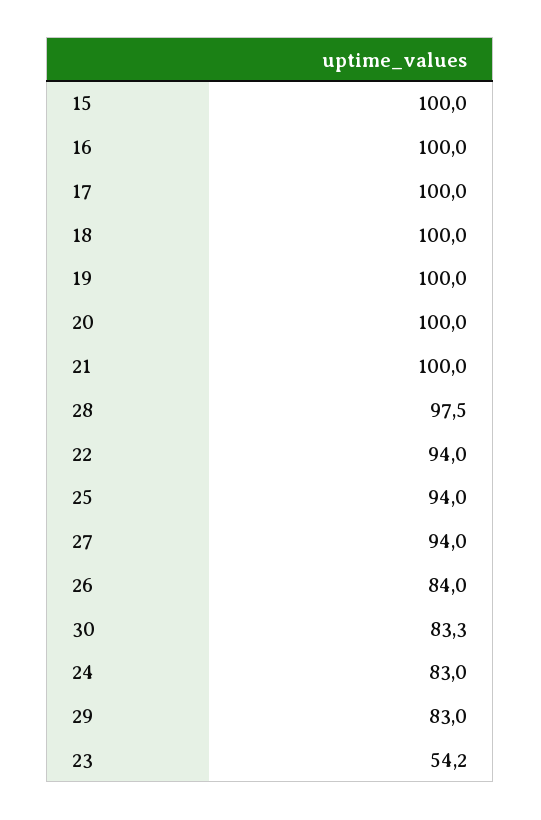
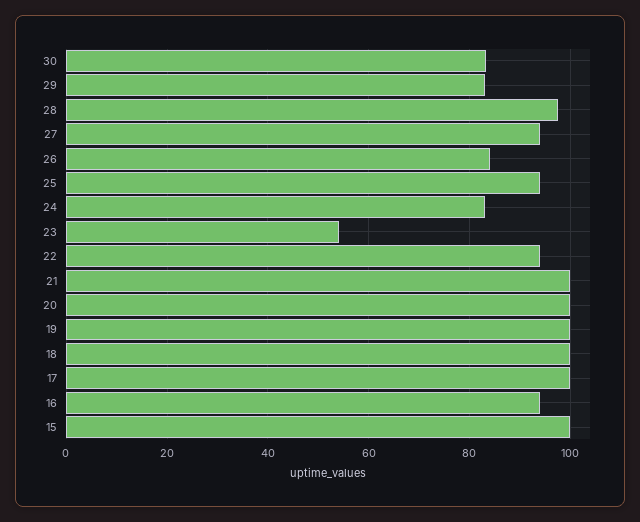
  {
    "15": 100,
-   "16": 100,
+   "16": 94,
    "17": 100,
    "18": 100,
    "19": 100,
    "20": 100,
    "21": 100,
    "28": 97.5,
    "22": 94,
    "25": 94,
    "27": 94,
    "26": 84,
    "30": 83.3,
    "24": 83,
    "29": 83,
    "23": 54.2
  }

